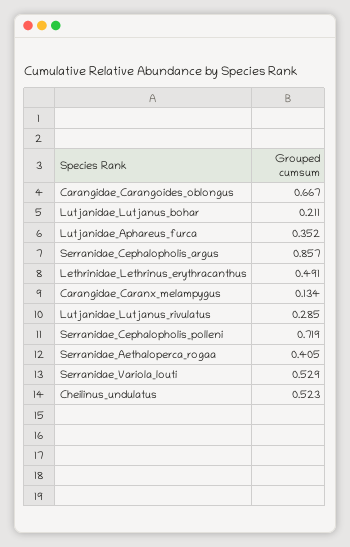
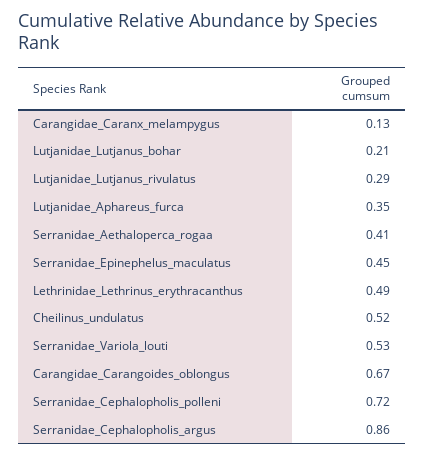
  {
    "Carangidae_Carangoides_oblongus": 0.667,
    "Lutjanidae_Lutjanus_bohar": 0.211,
    "Lutjanidae_Aphareus_furca": 0.352,
    "Serranidae_Cephalopholis_argus": 0.857,
    "Lethrinidae_Lethrinus_erythracanthus": 0.491,
    "Carangidae_Caranx_melampygus": 0.134,
    "Lutjanidae_Lutjanus_rivulatus": 0.285,
    "Serranidae_Cephalopholis_polleni": 0.719,
    "Serranidae_Aethaloperca_rogaa": 0.405,
    "Serranidae_Variola_louti": 0.529,
-   "Cheilinus_undulatus": 0.523
+   "Cheilinus_undulatus": 0.523,
+   "Serranidae_Epinephelus_maculatus": 0.45
  }

